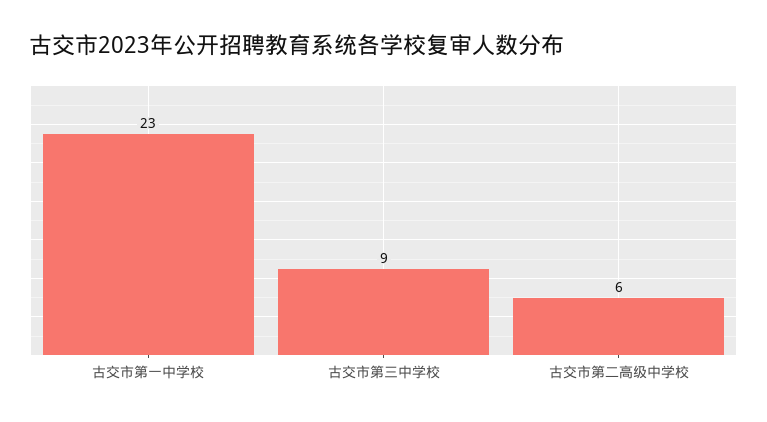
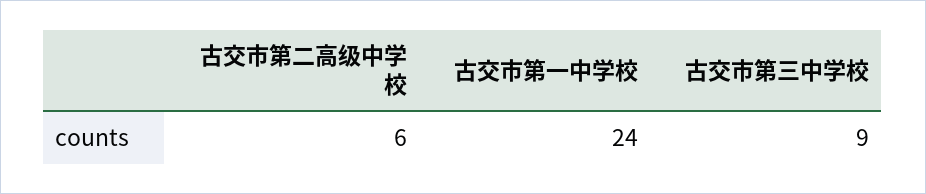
  {
-   "古交市第一中学校": 23,
+   "古交市第一中学校": 24,
    "古交市第三中学校": 9,
    "古交市第二高级中学校": 6
  }

